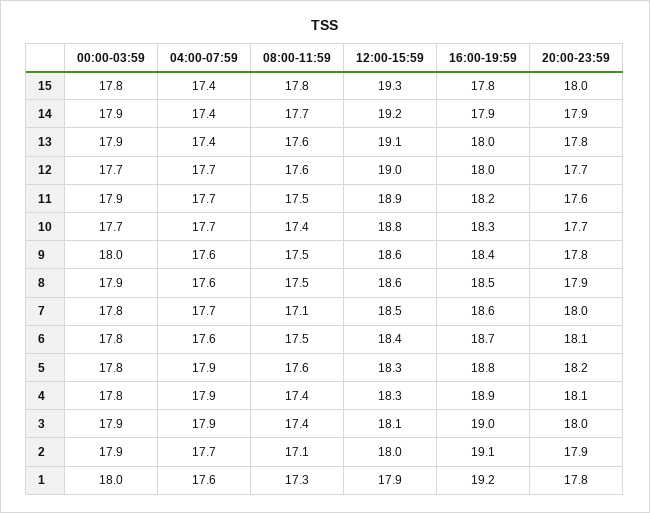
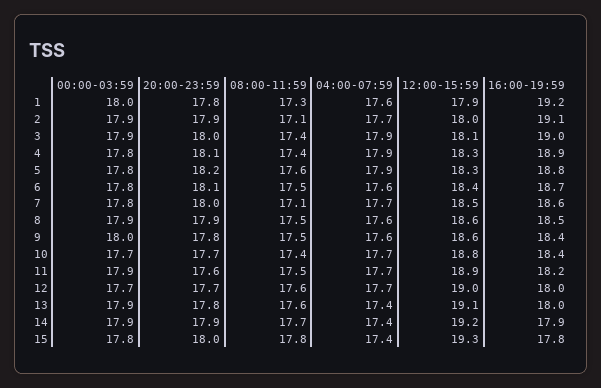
  {
    "00:00-03:59": {
      "15": 17.8,
      "14": 17.9,
      "13": 17.9,
      "12": 17.7,
      "11": 17.9,
      "10": 17.7,
      "9": 18,
      "8": 17.9,
      "7": 17.8,
      "6": 17.8,
      "5": 17.8,
      "4": 17.8,
      "3": 17.9,
      "2": 17.9,
      "1": 18
    },
    "04:00-07:59": {
      "15": 17.4,
      "14": 17.4,
      "13": 17.4,
      "12": 17.7,
      "11": 17.7,
      "10": 17.7,
      "9": 17.6,
      "8": 17.6,
      "7": 17.7,
      "6": 17.6,
      "5": 17.9,
      "4": 17.9,
      "3": 17.9,
      "2": 17.7,
      "1": 17.6
    },
    "08:00-11:59": {
      "15": 17.8,
      "14": 17.7,
      "13": 17.6,
      "12": 17.6,
      "11": 17.5,
      "10": 17.4,
      "9": 17.5,
      "8": 17.5,
      "7": 17.1,
      "6": 17.5,
      "5": 17.6,
      "4": 17.4,
      "3": 17.4,
      "2": 17.1,
      "1": 17.3
    },
    "12:00-15:59": {
      "15": 19.3,
      "14": 19.2,
      "13": 19.1,
      "12": 19,
      "11": 18.9,
      "10": 18.8,
      "9": 18.6,
      "8": 18.6,
      "7": 18.5,
      "6": 18.4,
      "5": 18.3,
      "4": 18.3,
      "3": 18.1,
      "2": 18,
      "1": 17.9
    },
    "16:00-19:59": {
      "15": 17.8,
      "14": 17.9,
      "13": 18,
      "12": 18,
      "11": 18.2,
-     "10": 18.3,
+     "10": 18.4,
      "9": 18.4,
      "8": 18.5,
      "7": 18.6,
      "6": 18.7,
      "5": 18.8,
      "4": 18.9,
      "3": 19,
      "2": 19.1,
      "1": 19.2
    },
    "20:00-23:59": {
      "15": 18,
      "14": 17.9,
      "13": 17.8,
      "12": 17.7,
      "11": 17.6,
      "10": 17.7,
      "9": 17.8,
      "8": 17.9,
      "7": 18,
      "6": 18.1,
      "5": 18.2,
      "4": 18.1,
      "3": 18,
      "2": 17.9,
      "1": 17.8
    }
  }

